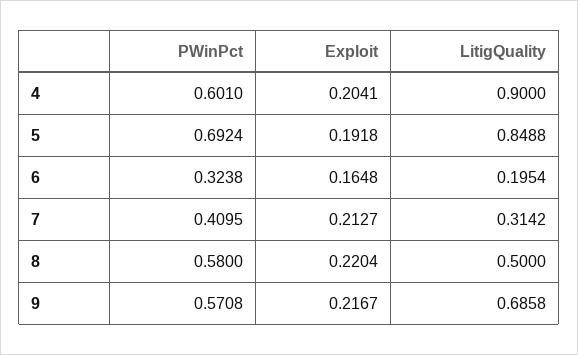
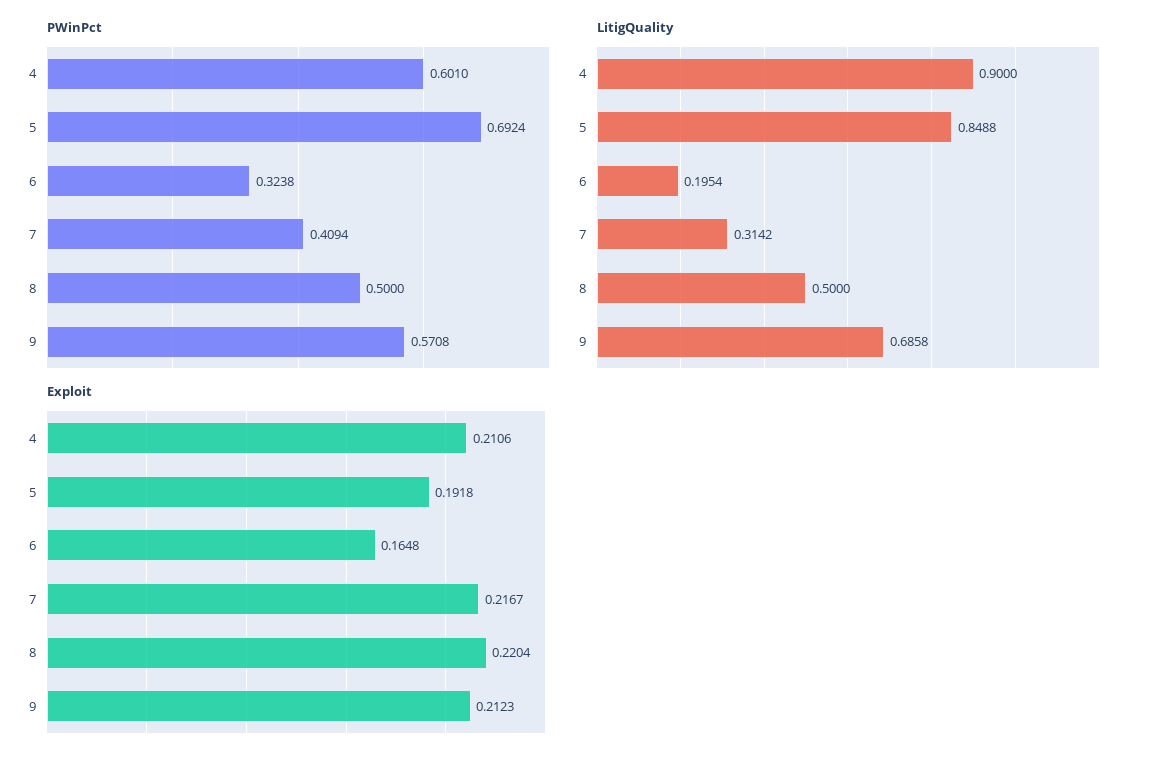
  {
    "PWinPct": {
      "4": 0.601,
      "5": 0.6924,
      "6": 0.3238,
-     "7": 0.4095,
+     "7": 0.4094,
-     "8": 0.58,
+     "8": 0.5,
      "9": 0.5708
    },
    "Exploit": {
-     "4": 0.2041,
+     "4": 0.2106,
      "5": 0.1918,
      "6": 0.1648,
-     "7": 0.2127,
+     "7": 0.2167,
      "8": 0.2204,
-     "9": 0.2167
+     "9": 0.2123
    },
    "LitigQuality": {
      "4": 0.9,
      "5": 0.8488,
      "6": 0.1954,
      "7": 0.3142,
      "8": 0.5,
      "9": 0.6858
    }
  }

